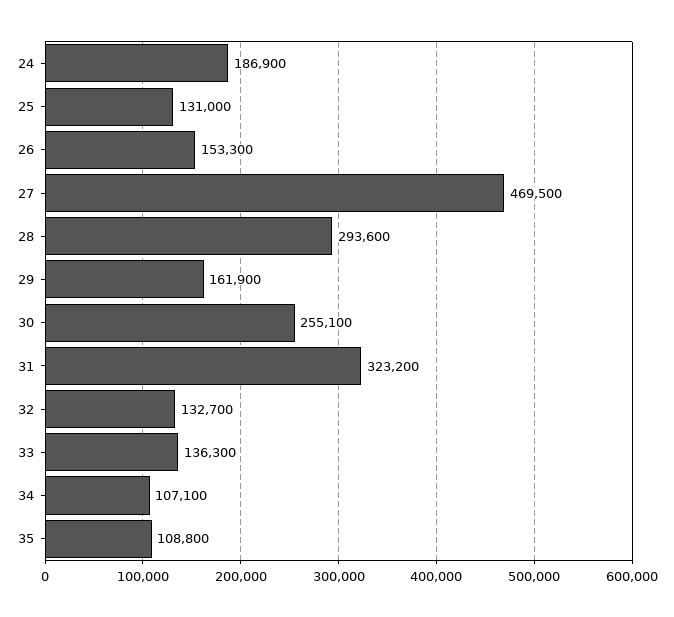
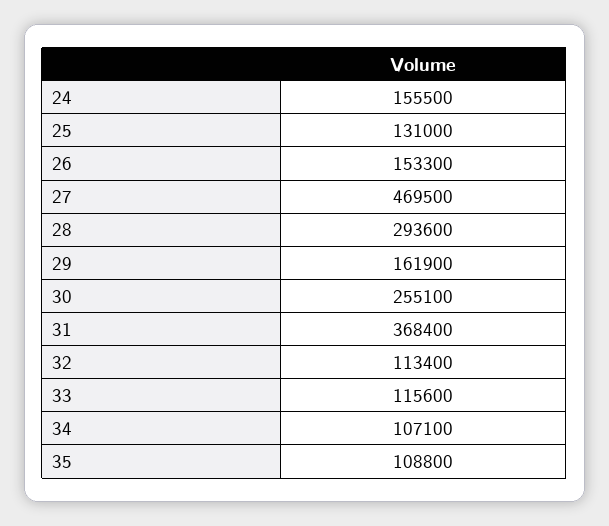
  {
-   "24": 186900,
+   "24": 155500,
    "25": 131000,
    "26": 153300,
    "27": 469500,
    "28": 293600,
    "29": 161900,
    "30": 255100,
-   "31": 323200,
+   "31": 368400,
-   "32": 132700,
+   "32": 113400,
-   "33": 136300,
+   "33": 115600,
    "34": 107100,
    "35": 108800
  }

